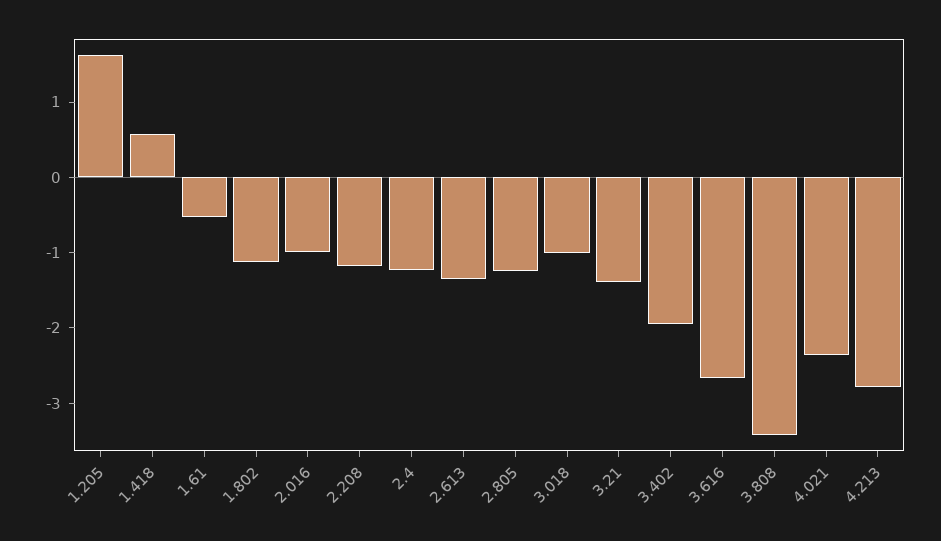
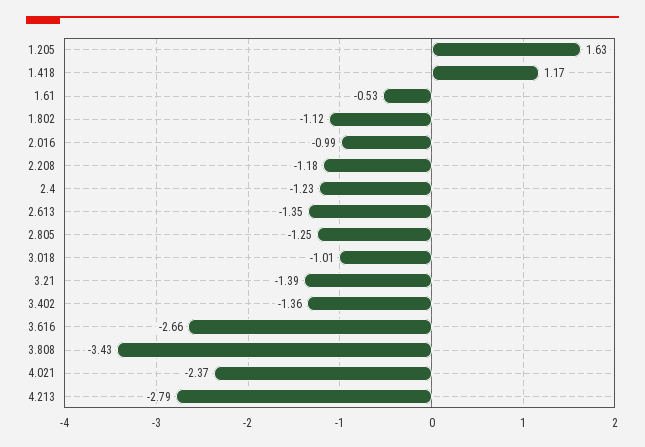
  {
    "1.205": 1.63,
-   "1.418": 0.6,
+   "1.418": 1.17,
    "1.61": -0.53,
    "1.802": -1.12,
    "2.016": -0.99,
    "2.208": -1.18,
    "2.4": -1.23,
    "2.613": -1.35,
    "2.805": -1.25,
    "3.018": -1.01,
    "3.21": -1.39,
-   "3.402": -2,
+   "3.402": -1.36,
    "3.616": -2.66,
    "3.808": -3.43,
    "4.021": -2.37,
    "4.213": -2.79
  }

